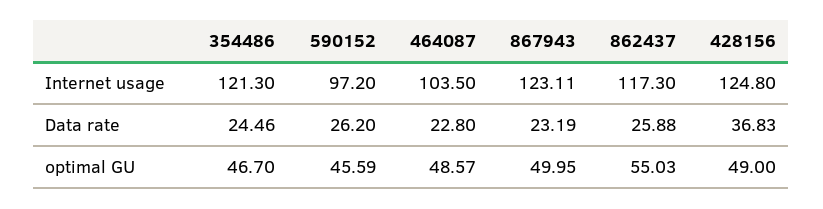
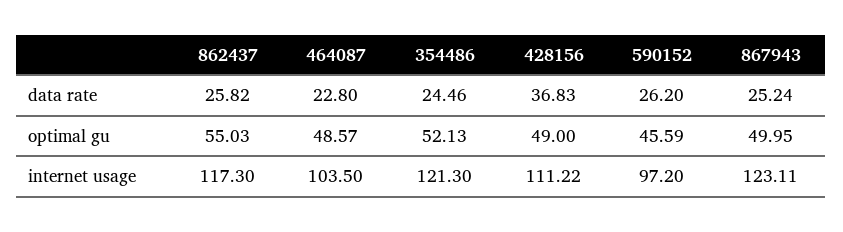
  {
    "354486": {
      "Internet usage": 121.3,
      "Data rate": 24.46,
-     "optimal GU": 46.7
+     "optimal GU": 52.13
    },
    "590152": {
      "Internet usage": 97.2,
      "Data rate": 26.2,
      "optimal GU": 45.59
    },
    "464087": {
      "Internet usage": 103.5,
      "Data rate": 22.8,
      "optimal GU": 48.57
    },
    "867943": {
      "Internet usage": 123.11,
-     "Data rate": 23.19,
+     "Data rate": 25.24,
      "optimal GU": 49.95
    },
    "862437": {
      "Internet usage": 117.3,
-     "Data rate": 25.88,
+     "Data rate": 25.82,
      "optimal GU": 55.03
    },
    "428156": {
-     "Internet usage": 124.8,
+     "Internet usage": 111.22,
      "Data rate": 36.83,
      "optimal GU": 49
    }
  }

